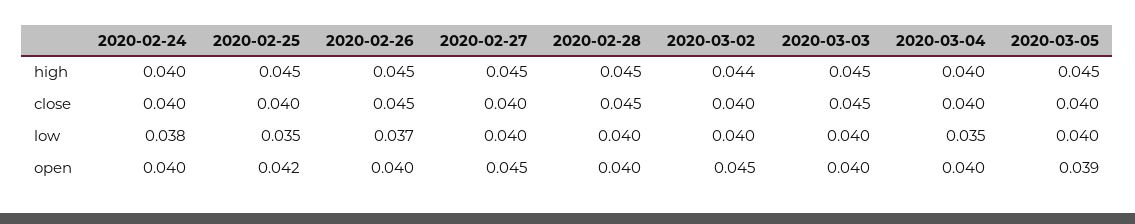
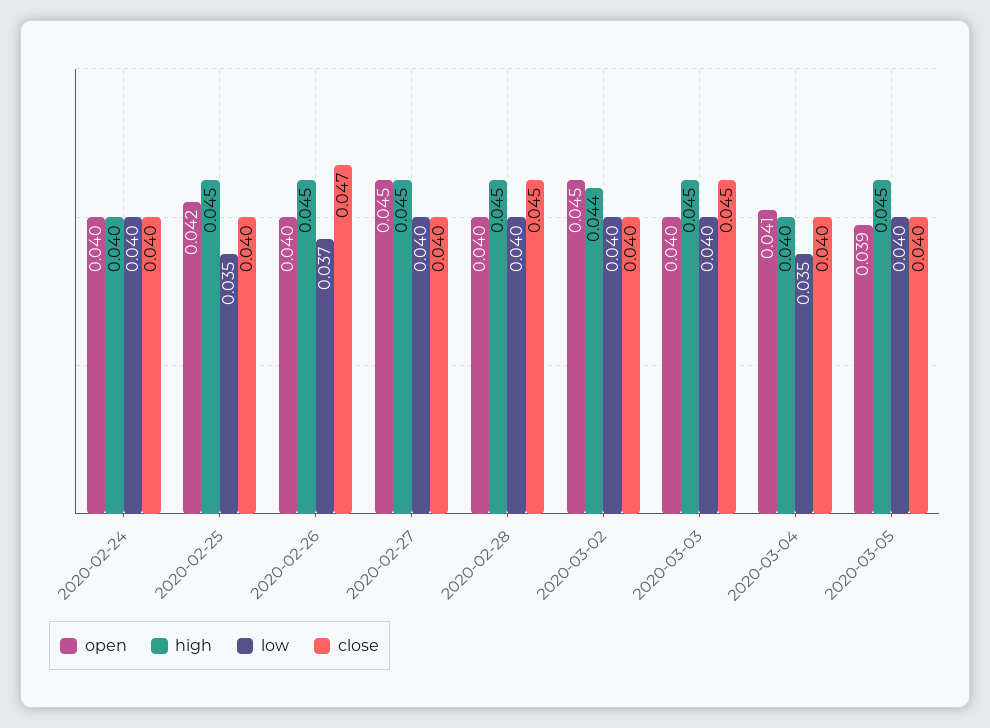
  {
    "high": {
      "2020-02-24": 0.04,
      "2020-02-25": 0.045,
      "2020-02-26": 0.045,
      "2020-02-27": 0.045,
      "2020-02-28": 0.045,
      "2020-03-02": 0.044,
      "2020-03-03": 0.045,
      "2020-03-04": 0.04,
      "2020-03-05": 0.045
    },
    "close": {
      "2020-02-24": 0.04,
      "2020-02-25": 0.04,
-     "2020-02-26": 0.045,
+     "2020-02-26": 0.047,
      "2020-02-27": 0.04,
      "2020-02-28": 0.045,
      "2020-03-02": 0.04,
      "2020-03-03": 0.045,
      "2020-03-04": 0.04,
      "2020-03-05": 0.04
    },
    "low": {
-     "2020-02-24": 0.038,
+     "2020-02-24": 0.04,
      "2020-02-25": 0.035,
      "2020-02-26": 0.037,
      "2020-02-27": 0.04,
      "2020-02-28": 0.04,
      "2020-03-02": 0.04,
      "2020-03-03": 0.04,
      "2020-03-04": 0.035,
      "2020-03-05": 0.04
    },
    "open": {
      "2020-02-24": 0.04,
      "2020-02-25": 0.042,
      "2020-02-26": 0.04,
      "2020-02-27": 0.045,
      "2020-02-28": 0.04,
      "2020-03-02": 0.045,
      "2020-03-03": 0.04,
-     "2020-03-04": 0.04,
+     "2020-03-04": 0.041,
      "2020-03-05": 0.039
    }
  }

